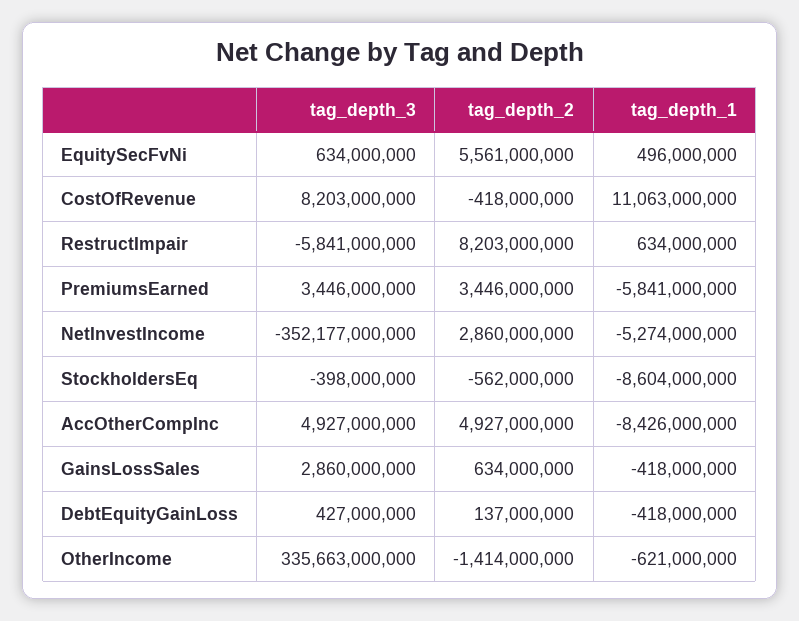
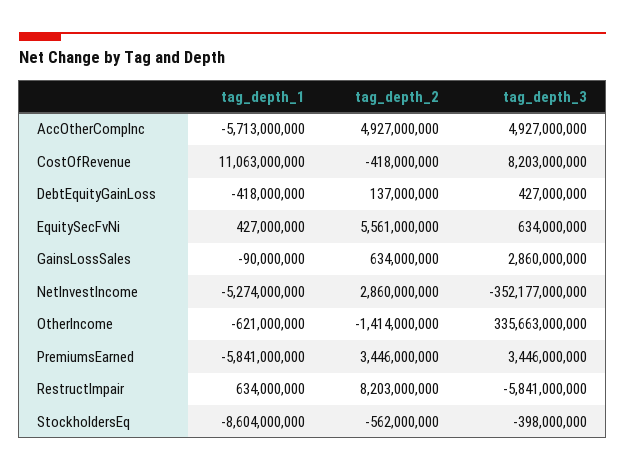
  {
    "tag_depth_3": {
      "EquitySecFvNi": 634000000,
      "CostOfRevenue": 8203000000,
      "RestructImpair": -5841000000,
      "PremiumsEarned": 3446000000,
      "NetInvestIncome": -352177000000,
      "StockholdersEq": -398000000,
      "AccOtherCompInc": 4927000000,
      "GainsLossSales": 2860000000,
      "DebtEquityGainLoss": 427000000,
      "OtherIncome": 335663000000
    },
    "tag_depth_2": {
      "EquitySecFvNi": 5561000000,
      "CostOfRevenue": -418000000,
      "RestructImpair": 8203000000,
      "PremiumsEarned": 3446000000,
      "NetInvestIncome": 2860000000,
      "StockholdersEq": -562000000,
      "AccOtherCompInc": 4927000000,
      "GainsLossSales": 634000000,
      "DebtEquityGainLoss": 137000000,
      "OtherIncome": -1414000000
    },
    "tag_depth_1": {
-     "EquitySecFvNi": 496000000,
+     "EquitySecFvNi": 427000000,
      "CostOfRevenue": 11063000000,
      "RestructImpair": 634000000,
      "PremiumsEarned": -5841000000,
      "NetInvestIncome": -5274000000,
      "StockholdersEq": -8604000000,
-     "AccOtherCompInc": -8426000000,
+     "AccOtherCompInc": -5713000000,
-     "GainsLossSales": -418000000,
+     "GainsLossSales": -90000000,
      "DebtEquityGainLoss": -418000000,
      "OtherIncome": -621000000
    }
  }

